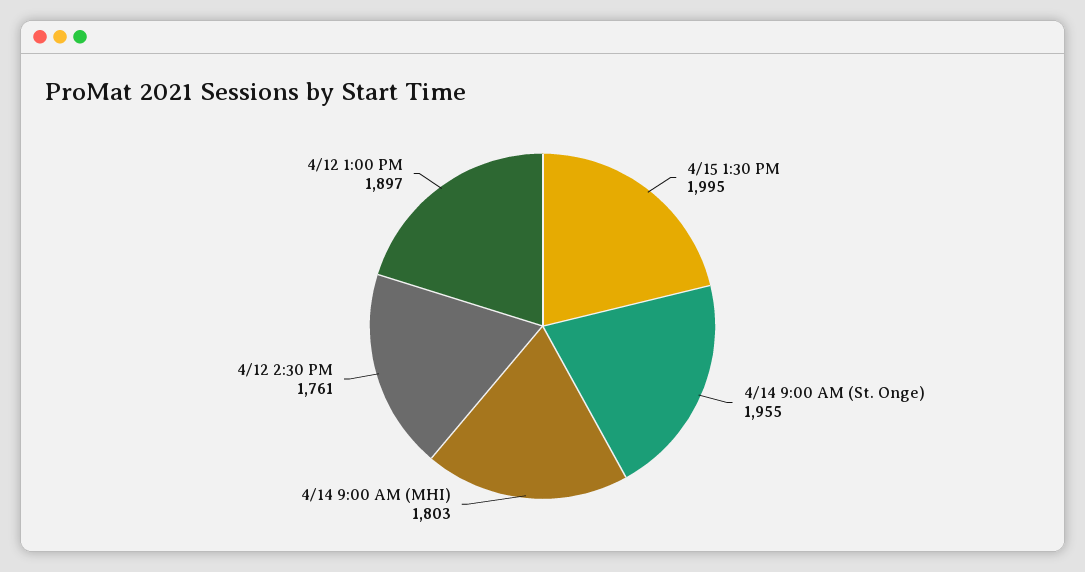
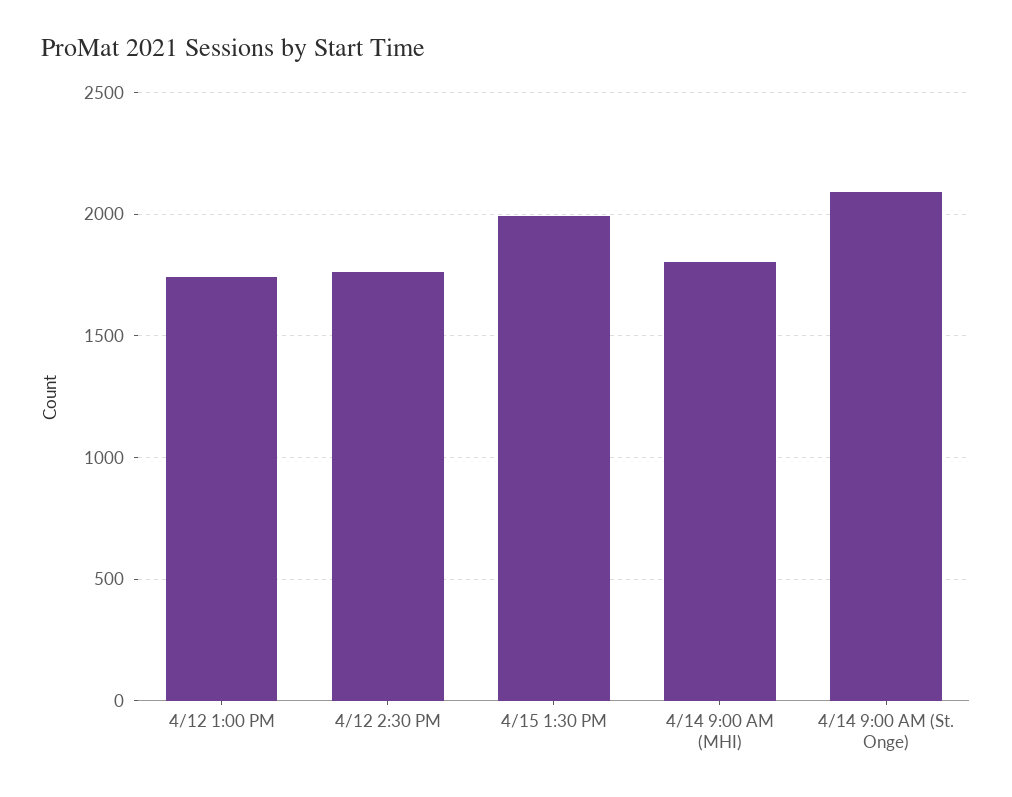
  {
    "4/15 1:30 PM": 1995,
-   "4/14 9:00 AM (St. Onge)": 1955,
+   "4/14 9:00 AM (St. Onge)": 2100,
    "4/14 9:00 AM (MHI)": 1803,
    "4/12 2:30 PM": 1761,
-   "4/12 1:00 PM": 1897
+   "4/12 1:00 PM": 1750
  }

